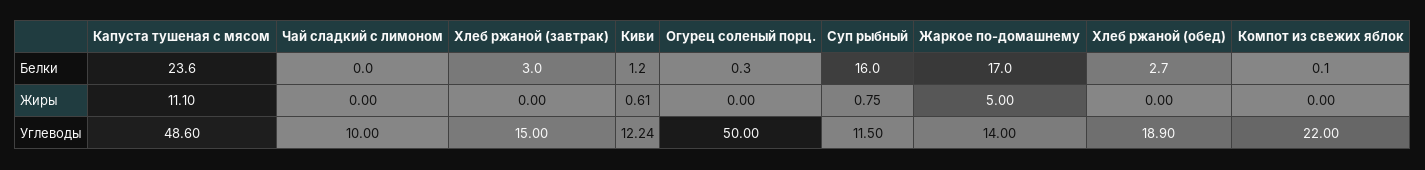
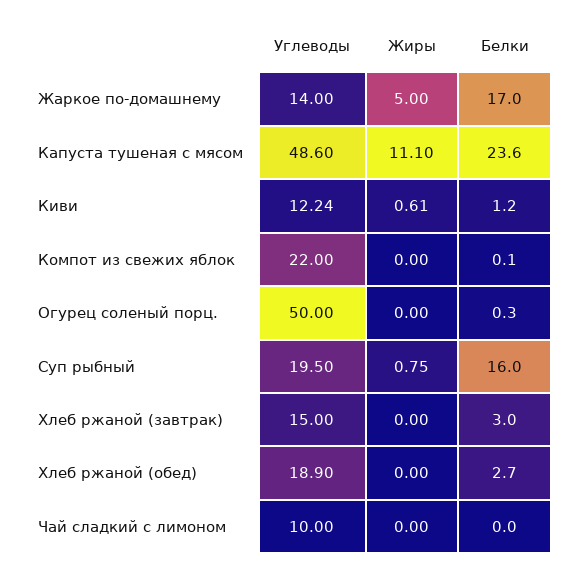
  {
    "Капуста тушеная с мясом": {
      "Белки": 23.6,
      "Жиры": 11.1,
      "Углеводы": 48.6
    },
    "Чай сладкий с лимоном": {
      "Белки": 0,
      "Жиры": 0,
      "Углеводы": 10
    },
    "Хлеб ржаной (завтрак)": {
      "Белки": 3,
      "Жиры": 0,
      "Углеводы": 15
    },
    "Киви": {
      "Белки": 1.2,
      "Жиры": 0.61,
      "Углеводы": 12.24
    },
    "Огурец соленый порц.": {
      "Белки": 0.3,
      "Жиры": 0,
      "Углеводы": 50
    },
    "Суп рыбный": {
      "Белки": 16,
      "Жиры": 0.75,
-     "Углеводы": 11.5
+     "Углеводы": 19.5
    },
    "Жаркое по-домашнему": {
      "Белки": 17,
      "Жиры": 5,
      "Углеводы": 14
    },
    "Хлеб ржаной (обед)": {
      "Белки": 2.7,
      "Жиры": 0,
      "Углеводы": 18.9
    },
    "Компот из свежих яблок": {
      "Белки": 0.1,
      "Жиры": 0,
      "Углеводы": 22
    }
  }

